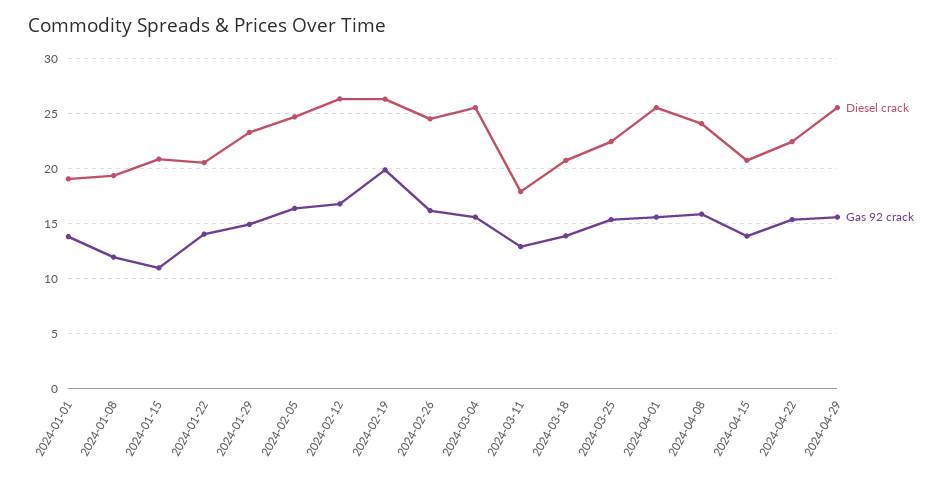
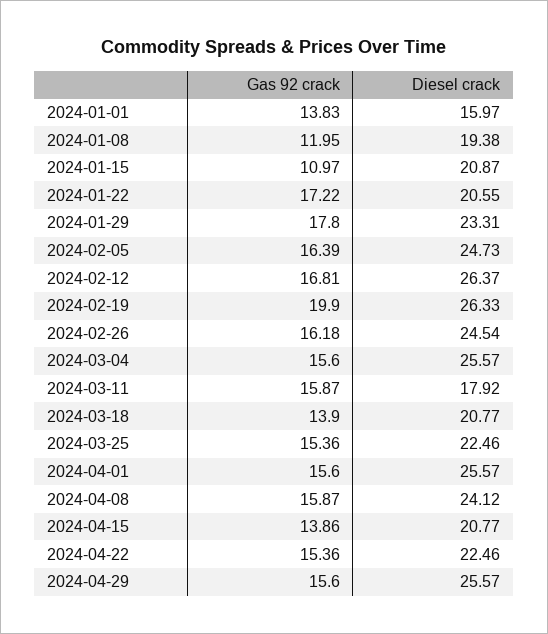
  {
    "Diesel crack": {
-     "2024-01-01": 19,
+     "2024-01-01": 15.97,
      "2024-01-08": 19.38,
      "2024-01-15": 20.87,
      "2024-01-22": 20.55,
      "2024-01-29": 23.31,
      "2024-02-05": 24.73,
      "2024-02-12": 26.37,
      "2024-02-19": 26.33,
      "2024-02-26": 24.54,
      "2024-03-04": 25.57,
      "2024-03-11": 17.92,
      "2024-03-18": 20.77,
      "2024-03-25": 22.46,
      "2024-04-01": 25.57,
      "2024-04-08": 24.12,
      "2024-04-15": 20.77,
      "2024-04-22": 22.46,
      "2024-04-29": 25.57
    },
    "Gas 92 crack": {
      "2024-01-01": 13.83,
      "2024-01-08": 11.95,
      "2024-01-15": 10.97,
-     "2024-01-22": 14,
+     "2024-01-22": 17.22,
-     "2024-01-29": 15,
+     "2024-01-29": 17.8,
      "2024-02-05": 16.39,
      "2024-02-12": 16.81,
      "2024-02-19": 19.9,
      "2024-02-26": 16.18,
      "2024-03-04": 15.6,
-     "2024-03-11": 13,
+     "2024-03-11": 15.87,
      "2024-03-18": 13.9,
      "2024-03-25": 15.36,
      "2024-04-01": 15.6,
      "2024-04-08": 15.87,
      "2024-04-15": 13.86,
      "2024-04-22": 15.36,
      "2024-04-29": 15.6
    }
  }

